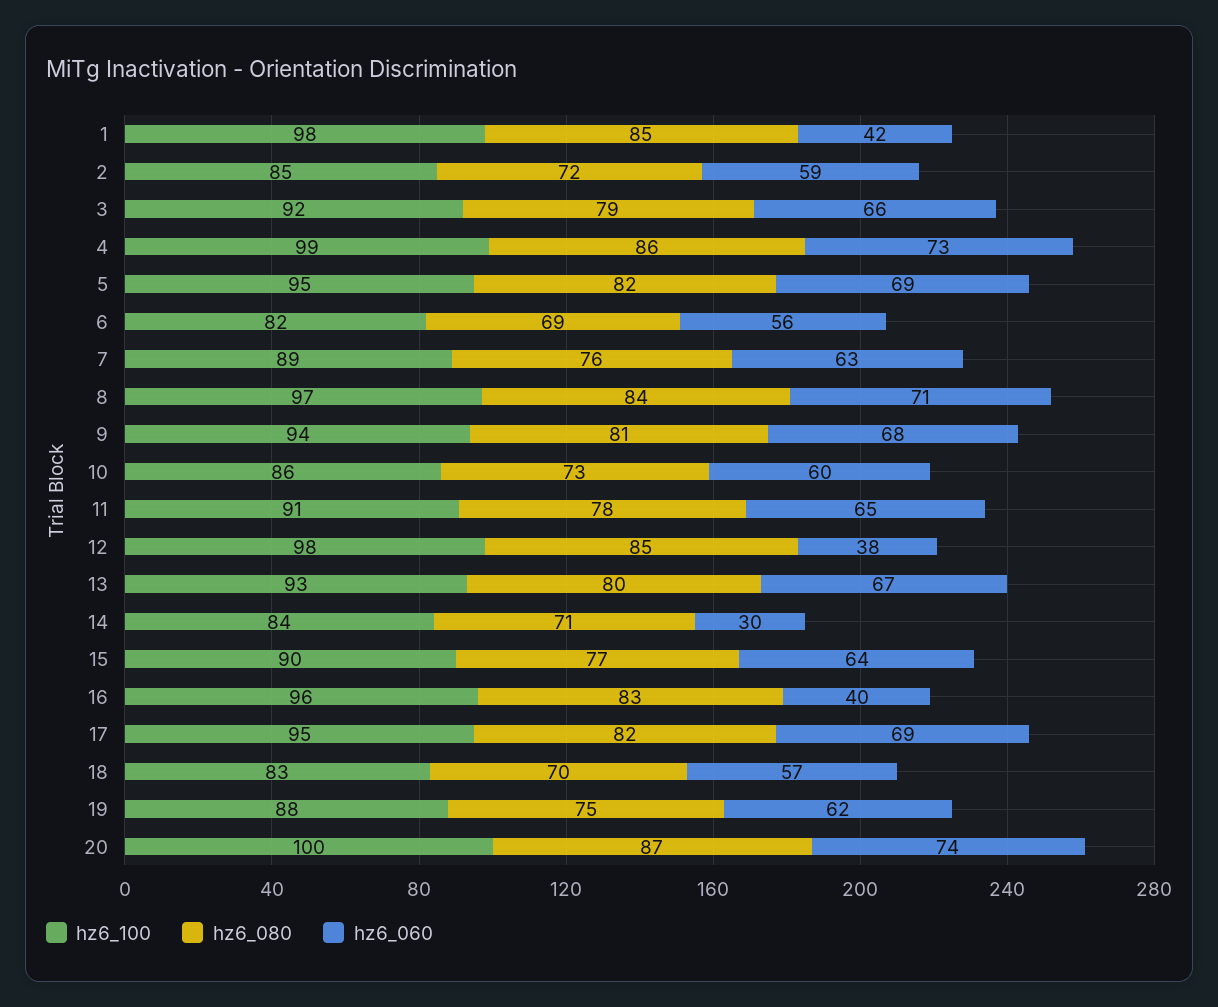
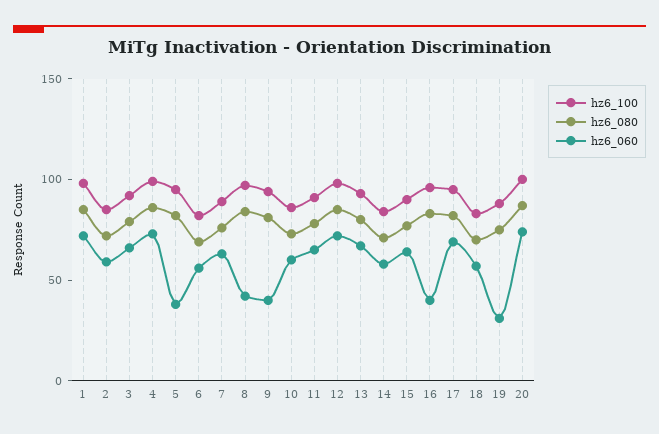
  {
    "hz6_100": {
      "1": 98,
      "2": 85,
      "3": 92,
      "4": 99,
      "5": 95,
      "6": 82,
      "7": 89,
      "8": 97,
      "9": 94,
      "10": 86,
      "11": 91,
      "12": 98,
      "13": 93,
      "14": 84,
      "15": 90,
      "16": 96,
      "17": 95,
      "18": 83,
      "19": 88,
      "20": 100
    },
    "hz6_080": {
      "1": 85,
      "2": 72,
      "3": 79,
      "4": 86,
      "5": 82,
      "6": 69,
      "7": 76,
      "8": 84,
      "9": 81,
      "10": 73,
      "11": 78,
      "12": 85,
      "13": 80,
      "14": 71,
      "15": 77,
      "16": 83,
      "17": 82,
      "18": 70,
      "19": 75,
      "20": 87
    },
    "hz6_060": {
-     "1": 42,
+     "1": 70,
      "2": 59,
      "3": 66,
      "4": 73,
-     "5": 69,
+     "5": 40,
      "6": 56,
      "7": 63,
-     "8": 71,
+     "8": 40,
-     "9": 68,
+     "9": 40,
      "10": 60,
      "11": 65,
-     "12": 38,
+     "12": 70,
      "13": 67,
-     "14": 30,
+     "14": 60,
      "15": 64,
      "16": 40,
      "17": 69,
      "18": 57,
-     "19": 62,
+     "19": 30,
      "20": 74
    }
  }

